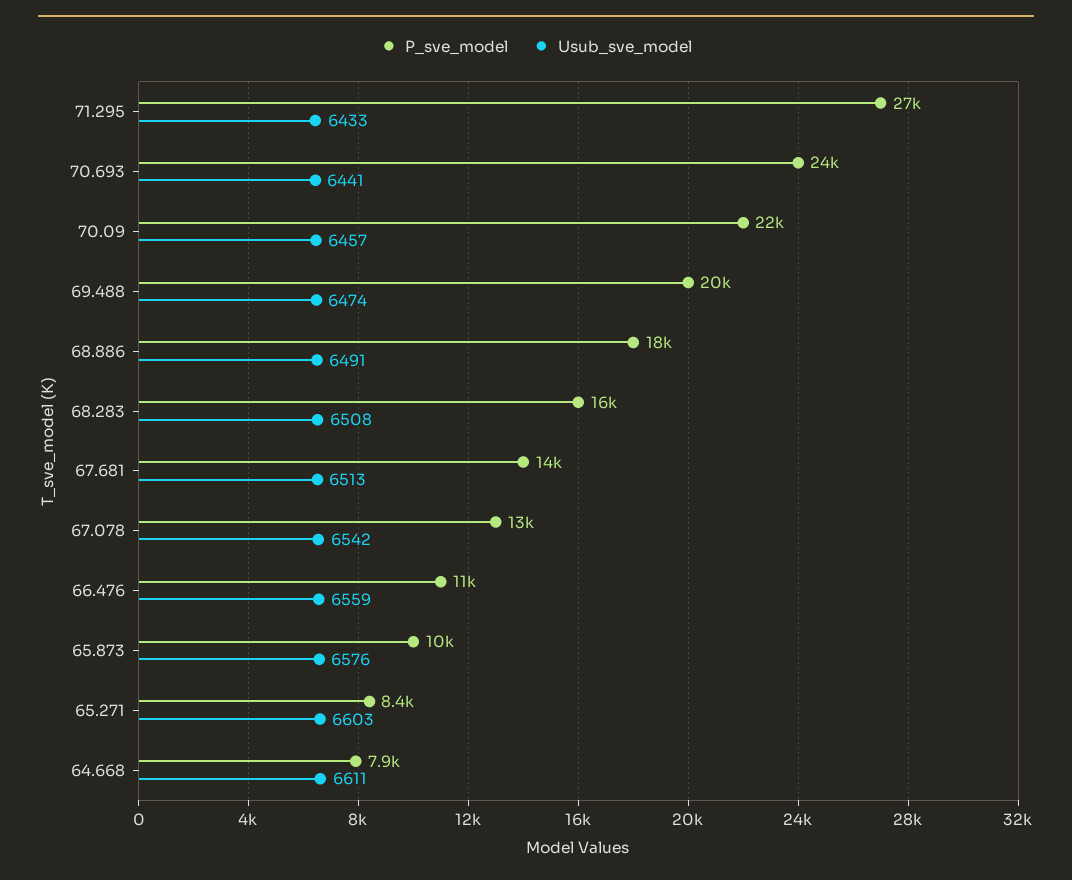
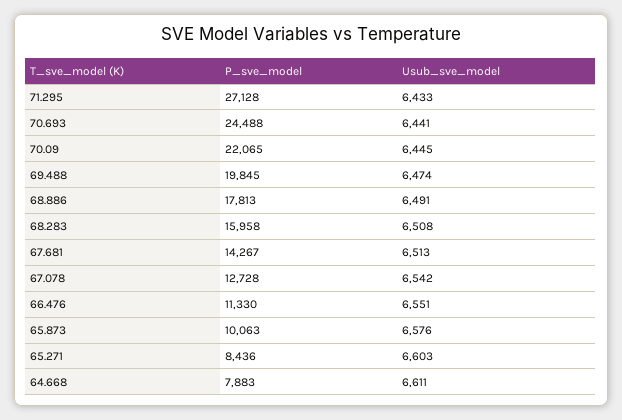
  {
    "P_sve_model": {
      "71.295": 27128,
      "70.693": 24488,
      "70.09": 22065,
      "69.488": 19845,
      "68.886": 17813,
      "68.283": 15958,
      "67.681": 14267,
      "67.078": 12728,
      "66.476": 11330,
      "65.873": 10063,
      "65.271": 8436,
      "64.668": 7883
    },
    "Usub_sve_model": {
      "71.295": 6433,
      "70.693": 6441,
-     "70.09": 6457,
+     "70.09": 6445,
      "69.488": 6474,
      "68.886": 6491,
      "68.283": 6508,
      "67.681": 6513,
      "67.078": 6542,
-     "66.476": 6559,
+     "66.476": 6551,
      "65.873": 6576,
      "65.271": 6603,
      "64.668": 6611
    }
  }

